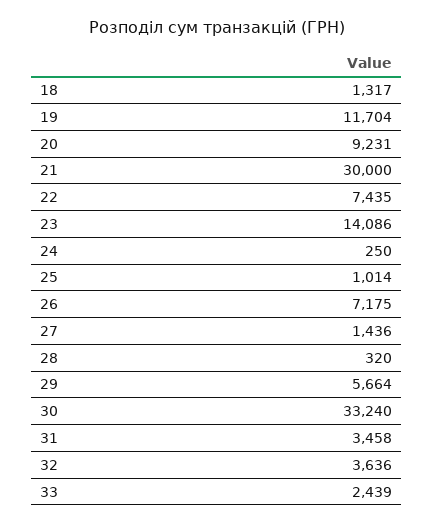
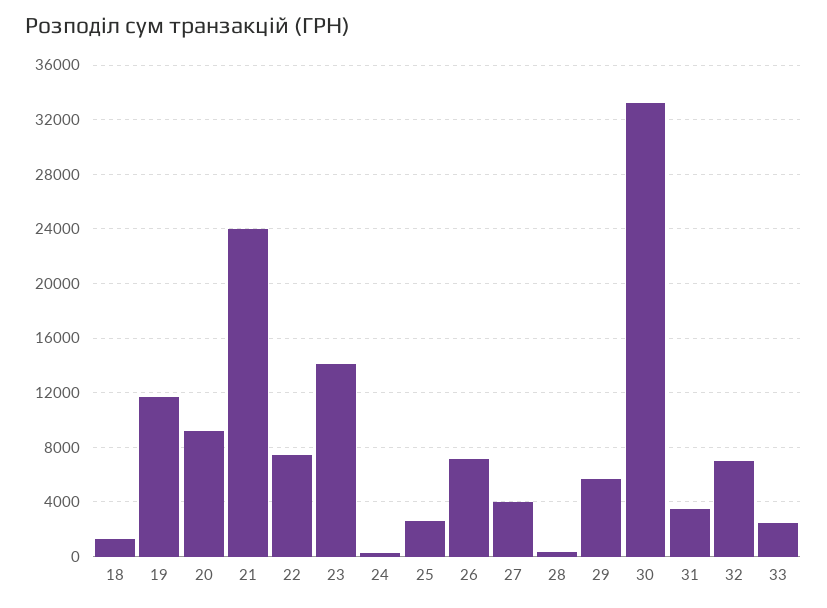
  {
    "18": 1317,
    "19": 11704,
    "20": 9231,
-   "21": 30000,
+   "21": 24000,
    "22": 7435,
    "23": 14086,
    "24": 250,
-   "25": 1014,
+   "25": 2500,
    "26": 7175,
-   "27": 1436,
+   "27": 4000,
    "28": 320,
    "29": 5664,
    "30": 33240,
    "31": 3458,
-   "32": 3636,
+   "32": 7000,
    "33": 2439
  }

